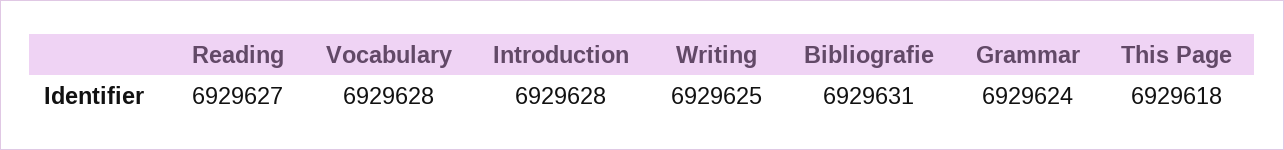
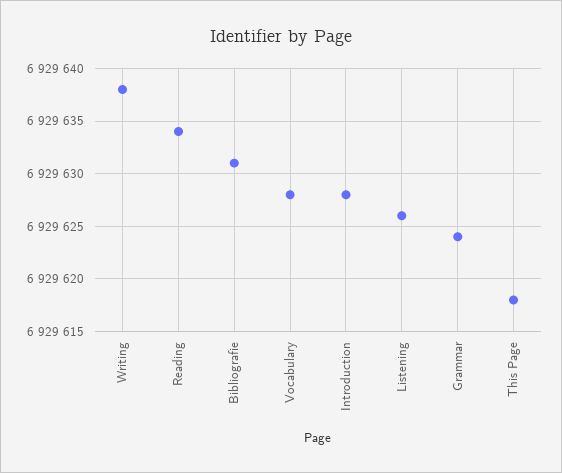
  {
-   "Reading": 6929627,
+   "Reading": 6929634,
    "Vocabulary": 6929628,
    "Introduction": 6929628,
-   "Writing": 6929625,
+   "Writing": 6929638,
    "Bibliografie": 6929631,
    "Grammar": 6929624,
-   "This Page": 6929618
+   "This Page": 6929618,
+   "Listening": 6929626
  }

